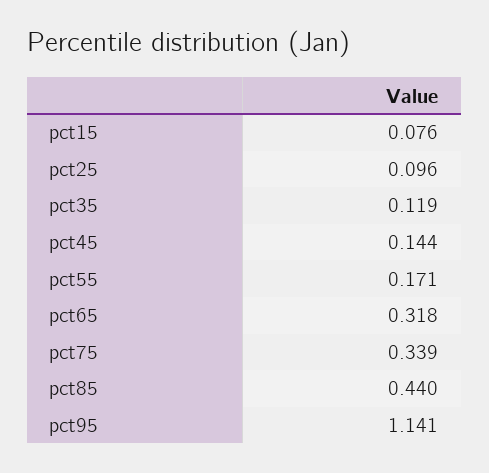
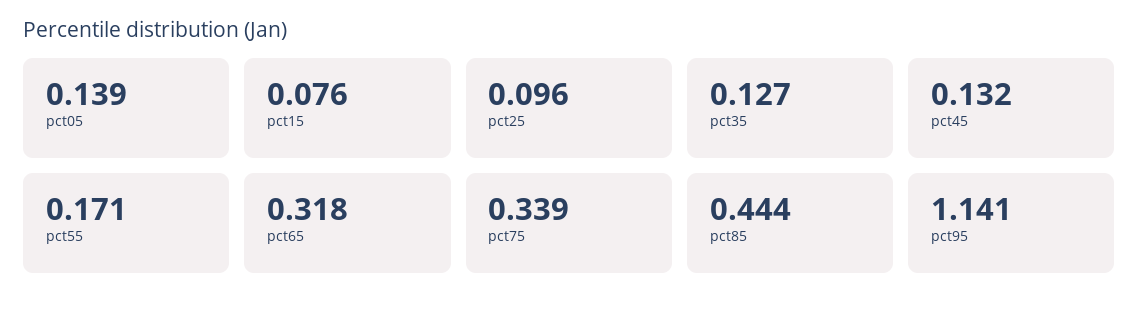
  {
    "pct15": 0.076,
    "pct25": 0.096,
-   "pct35": 0.119,
+   "pct35": 0.127,
-   "pct45": 0.144,
+   "pct45": 0.132,
    "pct55": 0.171,
    "pct65": 0.318,
    "pct75": 0.339,
-   "pct85": 0.44,
+   "pct85": 0.444,
-   "pct95": 1.141
+   "pct95": 1.141,
+   "pct05": 0.139
  }

